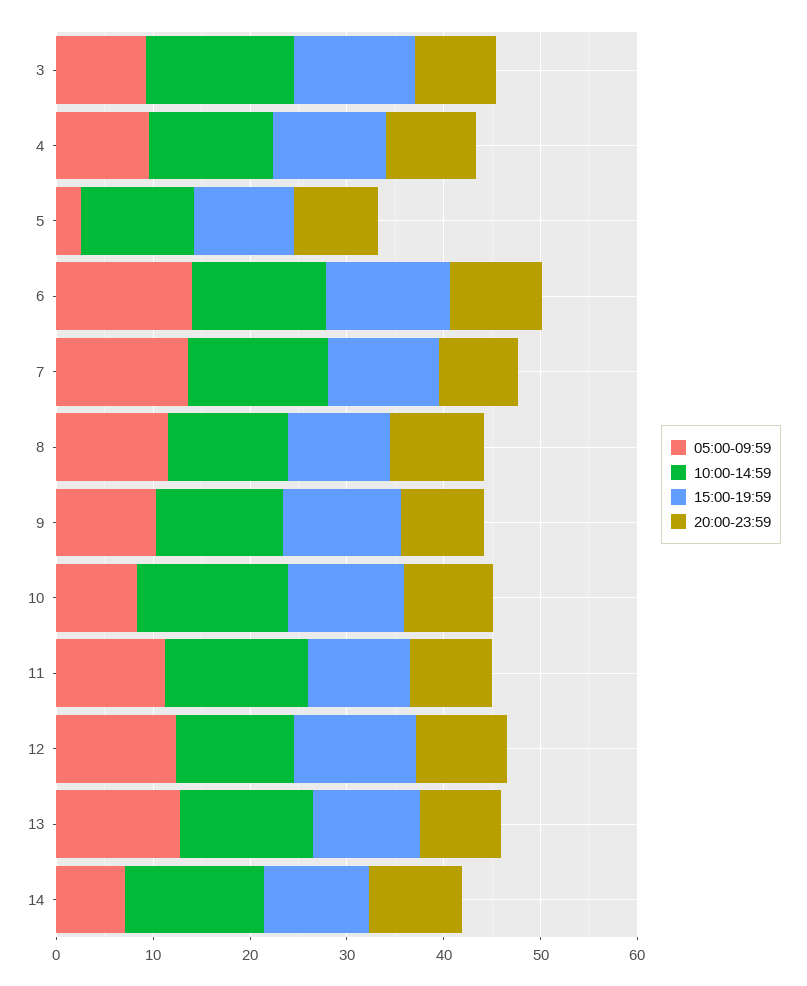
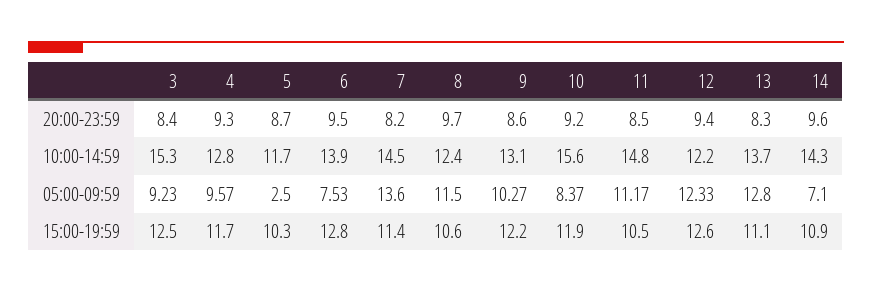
  {
    "05:00-09:59": {
      "3": 9.23,
      "4": 9.57,
      "5": 2.5,
-     "6": 14,
+     "6": 7.53,
      "7": 13.6,
      "8": 11.5,
      "9": 10.27,
      "10": 8.37,
      "11": 11.17,
      "12": 12.33,
      "13": 12.8,
      "14": 7.1
    },
    "10:00-14:59": {
      "3": 15.3,
      "4": 12.8,
      "5": 11.7,
      "6": 13.9,
      "7": 14.5,
      "8": 12.4,
      "9": 13.1,
      "10": 15.6,
      "11": 14.8,
      "12": 12.2,
      "13": 13.7,
      "14": 14.3
    },
    "15:00-19:59": {
      "3": 12.5,
      "4": 11.7,
      "5": 10.3,
      "6": 12.8,
      "7": 11.4,
      "8": 10.6,
      "9": 12.2,
      "10": 11.9,
      "11": 10.5,
      "12": 12.6,
      "13": 11.1,
      "14": 10.9
    },
    "20:00-23:59": {
      "3": 8.4,
      "4": 9.3,
      "5": 8.7,
      "6": 9.5,
      "7": 8.2,
      "8": 9.7,
      "9": 8.6,
      "10": 9.2,
      "11": 8.5,
      "12": 9.4,
      "13": 8.3,
      "14": 9.6
    }
  }

